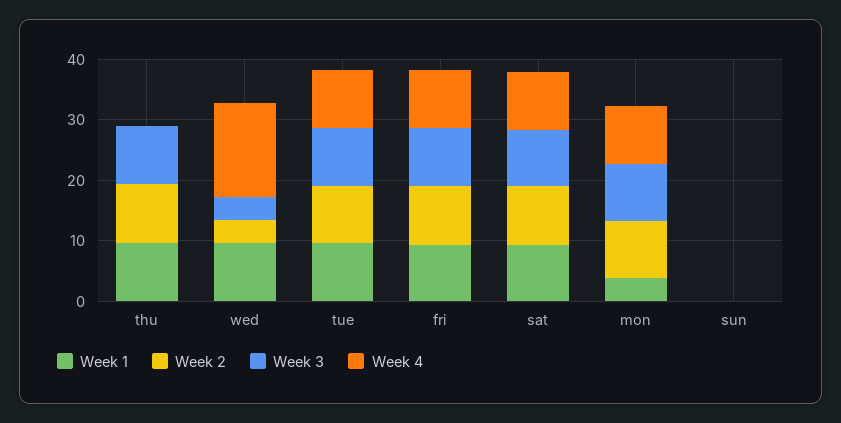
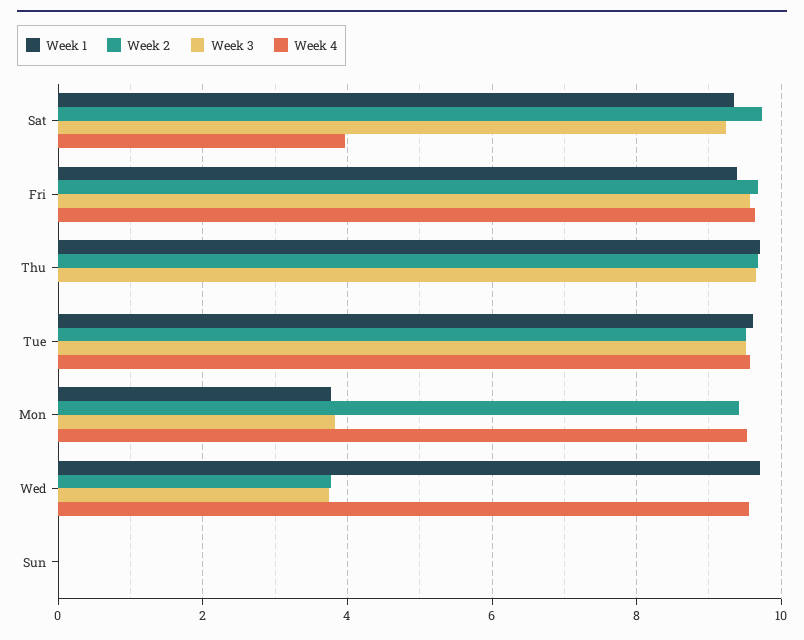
  {
    "Week 1": {
      "thu": 9.8,
      "wed": 9.8,
      "tue": 9.6,
      "fri": 9.4,
      "sat": 9.4,
      "mon": 3.8,
      "sun": 0
    },
    "Week 2": {
      "thu": 9.6,
      "wed": 3.8,
      "tue": 9.6,
      "fri": 9.6,
      "sat": 9.8,
      "mon": 9.4,
      "sun": 0
    },
    "Week 3": {
      "thu": 9.6,
      "wed": 3.8,
      "tue": 9.6,
      "fri": 9.6,
      "sat": 9.2,
-     "mon": 10,
+     "mon": 3.8,
      "sun": 0
    },
    "Week 4": {
      "thu": 0,
-     "wed": 16,
+     "wed": 9.6,
      "tue": 9.6,
      "fri": 9.6,
-     "sat": 10,
+     "sat": 4,
      "mon": 9.6,
      "sun": 0
    }
  }

